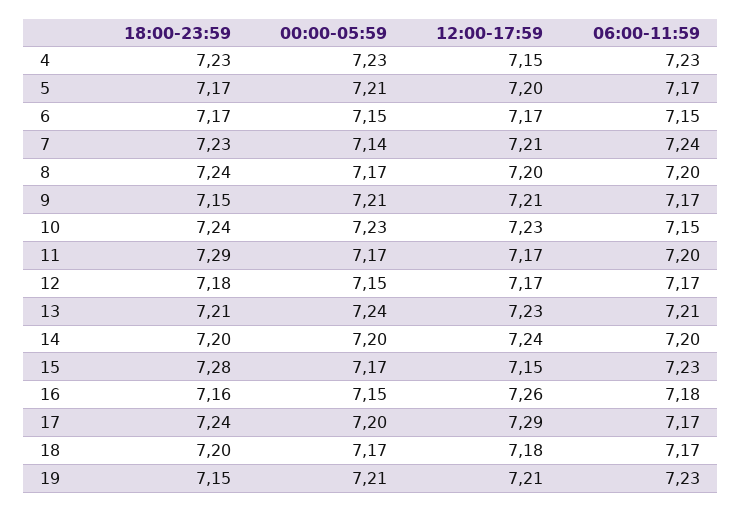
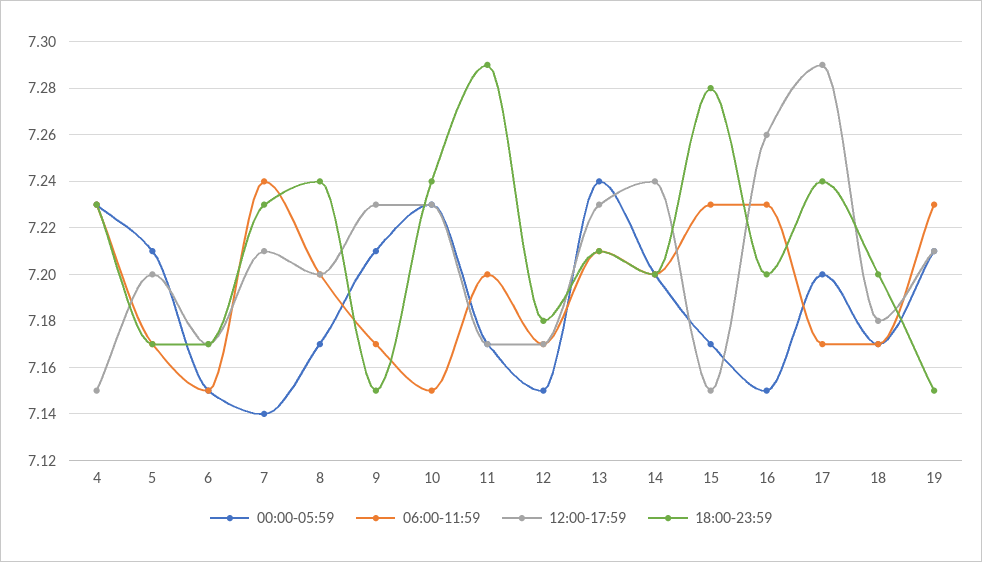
  {
    "18:00-23:59": {
      "4": 7.23,
      "5": 7.17,
      "6": 7.17,
      "7": 7.23,
      "8": 7.24,
      "9": 7.15,
      "10": 7.24,
      "11": 7.29,
      "12": 7.18,
      "13": 7.21,
      "14": 7.2,
      "15": 7.28,
-     "16": 7.16,
+     "16": 7.2,
      "17": 7.24,
      "18": 7.2,
      "19": 7.15
    },
    "00:00-05:59": {
      "4": 7.23,
      "5": 7.21,
      "6": 7.15,
      "7": 7.14,
      "8": 7.17,
      "9": 7.21,
      "10": 7.23,
      "11": 7.17,
      "12": 7.15,
      "13": 7.24,
      "14": 7.2,
      "15": 7.17,
      "16": 7.15,
      "17": 7.2,
      "18": 7.17,
      "19": 7.21
    },
    "12:00-17:59": {
      "4": 7.15,
      "5": 7.2,
      "6": 7.17,
      "7": 7.21,
      "8": 7.2,
-     "9": 7.21,
+     "9": 7.23,
      "10": 7.23,
      "11": 7.17,
      "12": 7.17,
      "13": 7.23,
      "14": 7.24,
      "15": 7.15,
      "16": 7.26,
      "17": 7.29,
      "18": 7.18,
      "19": 7.21
    },
    "06:00-11:59": {
      "4": 7.23,
      "5": 7.17,
      "6": 7.15,
      "7": 7.24,
      "8": 7.2,
      "9": 7.17,
      "10": 7.15,
      "11": 7.2,
      "12": 7.17,
      "13": 7.21,
      "14": 7.2,
      "15": 7.23,
-     "16": 7.18,
+     "16": 7.23,
      "17": 7.17,
      "18": 7.17,
      "19": 7.23
    }
  }

